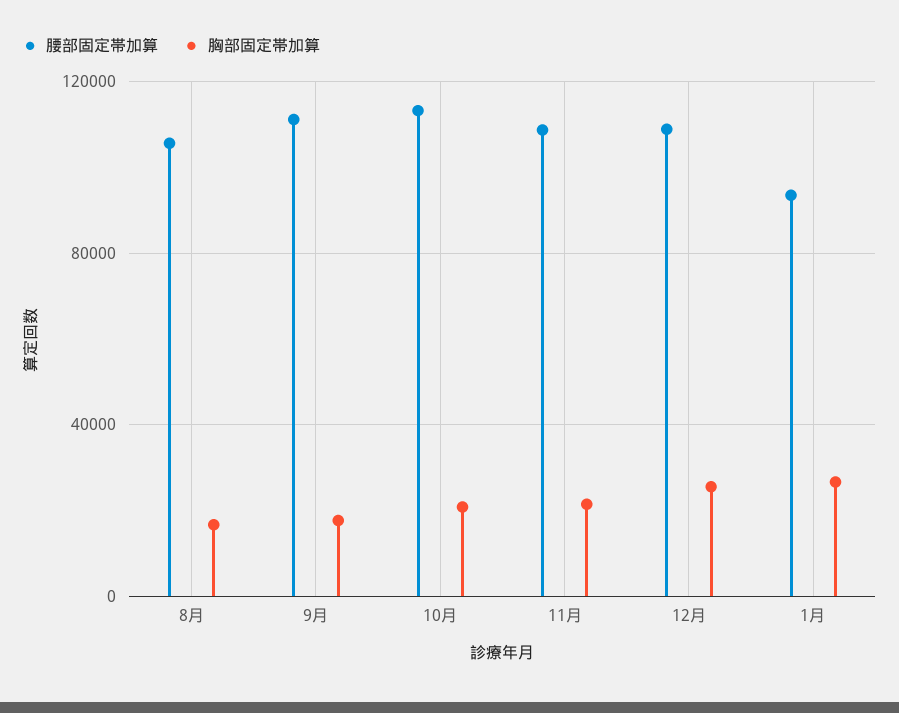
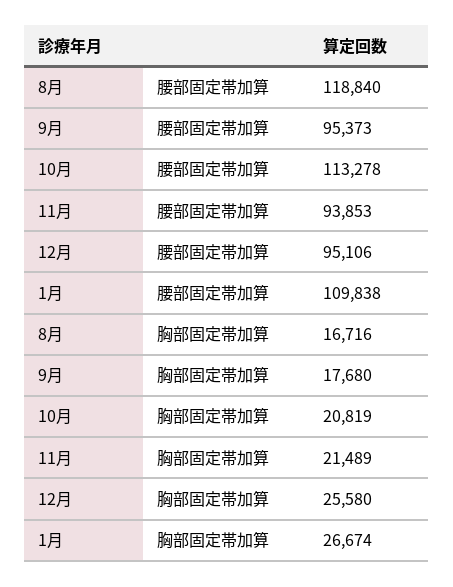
  {
    "腰部固定帯加算": {
-     "8月": 105000,
+     "8月": 118840,
-     "9月": 110000,
+     "9月": 95373,
      "10月": 113278,
-     "11月": 110000,
+     "11月": 93853,
-     "12月": 110000,
+     "12月": 95106,
-     "1月": 95000
+     "1月": 109838
    },
    "胸部固定帯加算": {
      "8月": 16716,
      "9月": 17680,
      "10月": 20819,
      "11月": 21489,
      "12月": 25580,
      "1月": 26674
    }
  }

